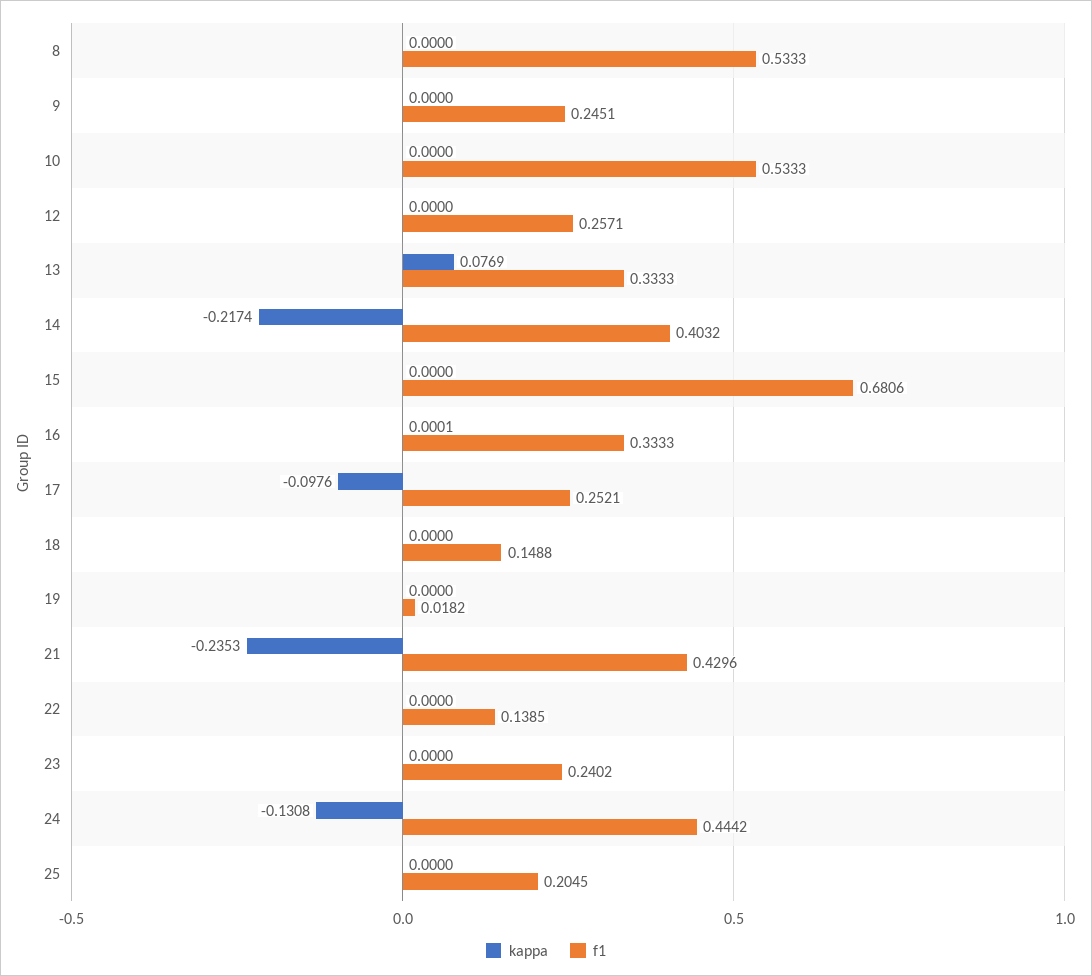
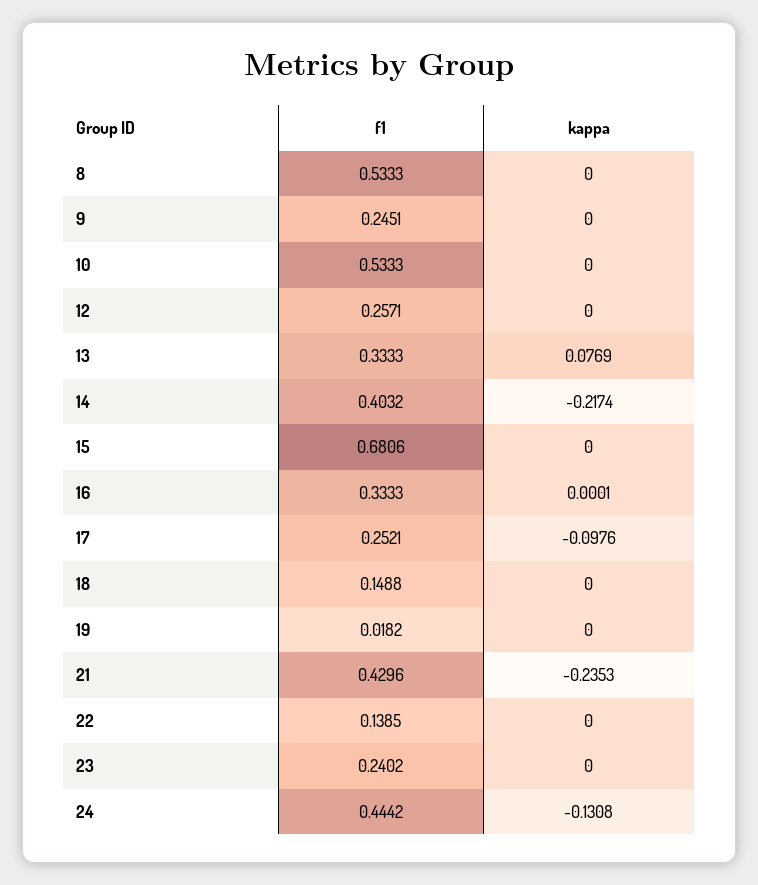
  {
    "kappa": {
      "8": 0,
      "9": 0,
      "10": 0,
      "12": 0,
      "13": 0.0769,
      "14": -0.2174,
      "15": 0,
      "16": 0.0001,
      "17": -0.0976,
      "18": 0,
      "19": 0,
      "21": -0.2353,
      "22": 0,
      "23": 0,
-     "24": -0.1308,
+     "24": -0.1308
-     "25": 0
    },
    "f1": {
      "8": 0.5333,
      "9": 0.2451,
      "10": 0.5333,
      "12": 0.2571,
      "13": 0.3333,
      "14": 0.4032,
      "15": 0.6806,
      "16": 0.3333,
      "17": 0.2521,
      "18": 0.1488,
      "19": 0.0182,
      "21": 0.4296,
      "22": 0.1385,
      "23": 0.2402,
-     "24": 0.4442,
+     "24": 0.4442
-     "25": 0.2045
    }
  }

